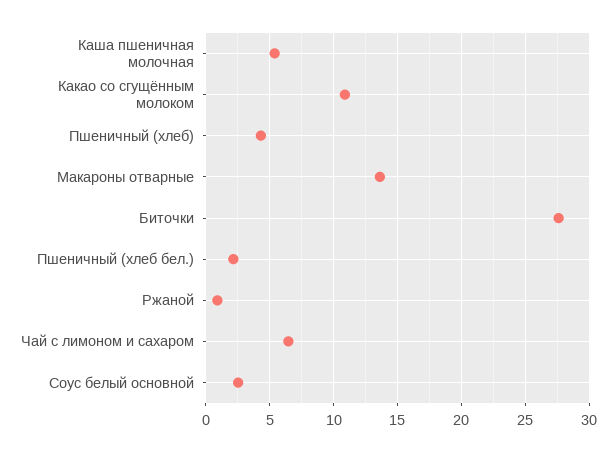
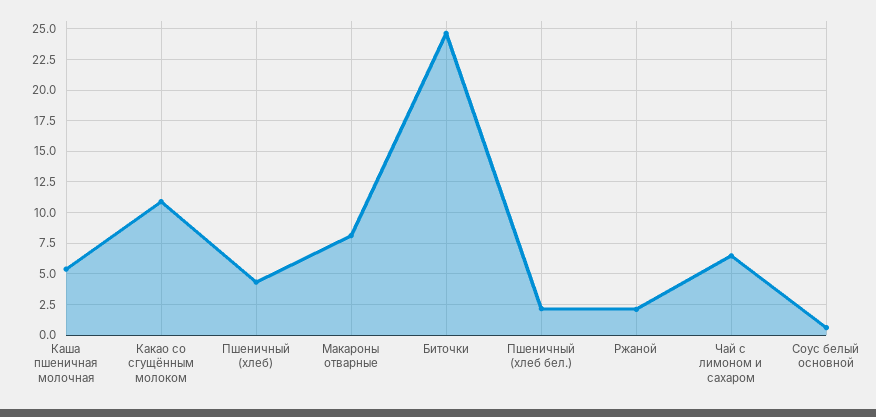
  {
    "Каша пшеничная молочная": 5.5,
    "Какао со сгущённым молоком": 11,
    "Пшеничный (хлеб)": 4.5,
-   "Макароны отварные": 13.5,
+   "Макароны отварные": 8,
-   "Биточки": 27.5,
+   "Биточки": 24.5,
    "Пшеничный (хлеб бел.)": 2,
-   "Ржаной": 1,
+   "Ржаной": 2,
    "Чай с лимоном и сахаром": 6.5,
-   "Соус белый основной": 2.5
+   "Соус белый основной": 0.5
  }

